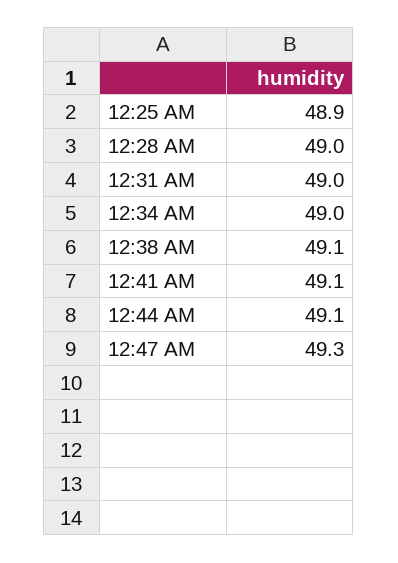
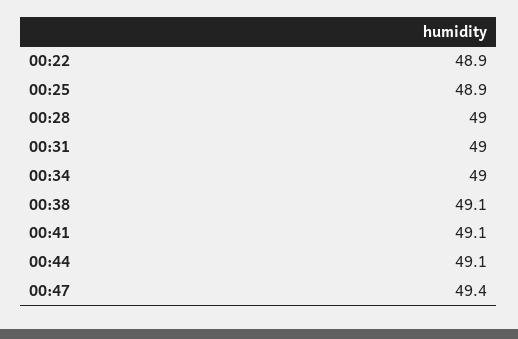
  {
    "12:25 AM": 48.9,
    "12:28 AM": 49,
    "12:31 AM": 49,
    "12:34 AM": 49,
    "12:38 AM": 49.1,
    "12:41 AM": 49.1,
    "12:44 AM": 49.1,
-   "12:47 AM": 49.3
+   "12:47 AM": 49.4,
+   "00:22": 48.9
  }

